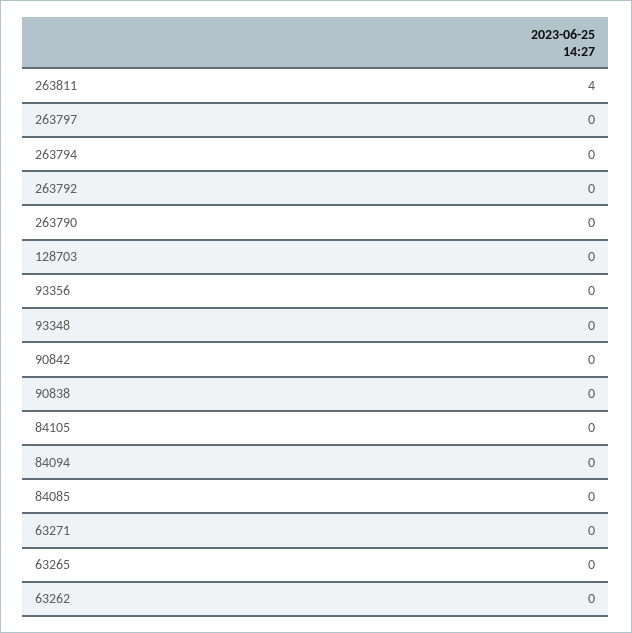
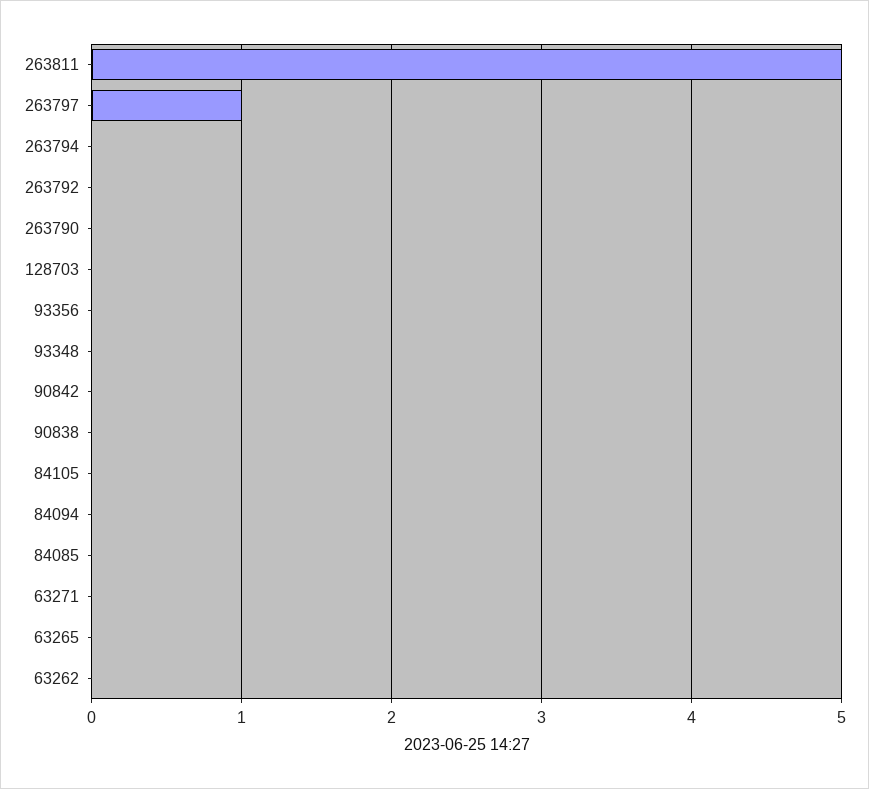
  {
-   "263811": 4,
+   "263811": 5,
-   "263797": 0,
+   "263797": 1,
    "263794": 0,
    "263792": 0,
    "263790": 0,
    "128703": 0,
    "93356": 0,
    "93348": 0,
    "90842": 0,
    "90838": 0,
    "84105": 0,
    "84094": 0,
    "84085": 0,
    "63271": 0,
    "63265": 0,
    "63262": 0
  }

